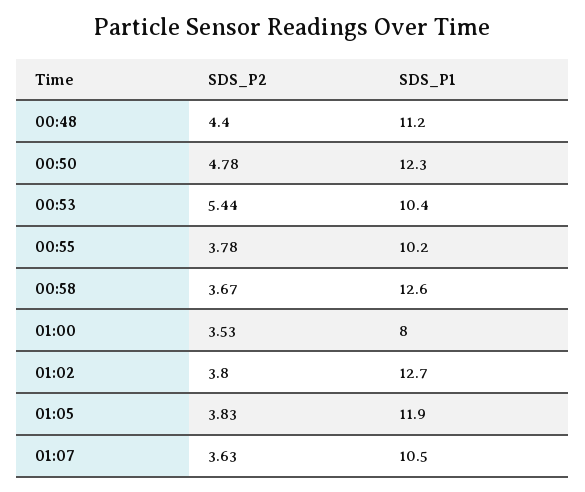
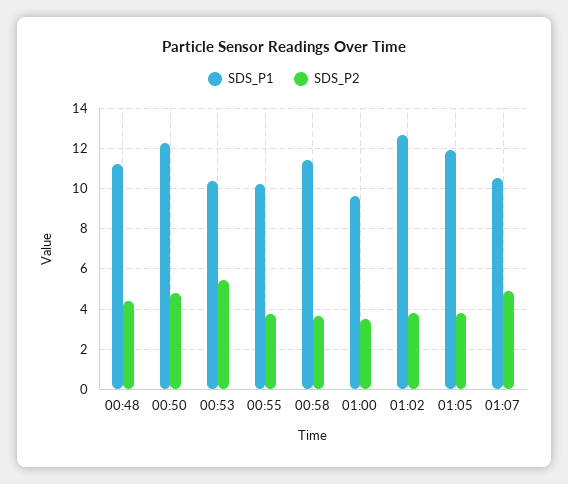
  {
    "SDS_P2": {
      "00:48": 4.4,
      "00:50": 4.78,
      "00:53": 5.44,
      "00:55": 3.78,
      "00:58": 3.67,
      "01:00": 3.53,
      "01:02": 3.8,
      "01:05": 3.83,
-     "01:07": 3.63
+     "01:07": 5
    },
    "SDS_P1": {
      "00:48": 11.2,
      "00:50": 12.3,
      "00:53": 10.4,
      "00:55": 10.2,
-     "00:58": 12.6,
+     "00:58": 11.5,
-     "01:00": 8,
+     "01:00": 9.5,
      "01:02": 12.7,
      "01:05": 11.9,
      "01:07": 10.5
    }
  }

